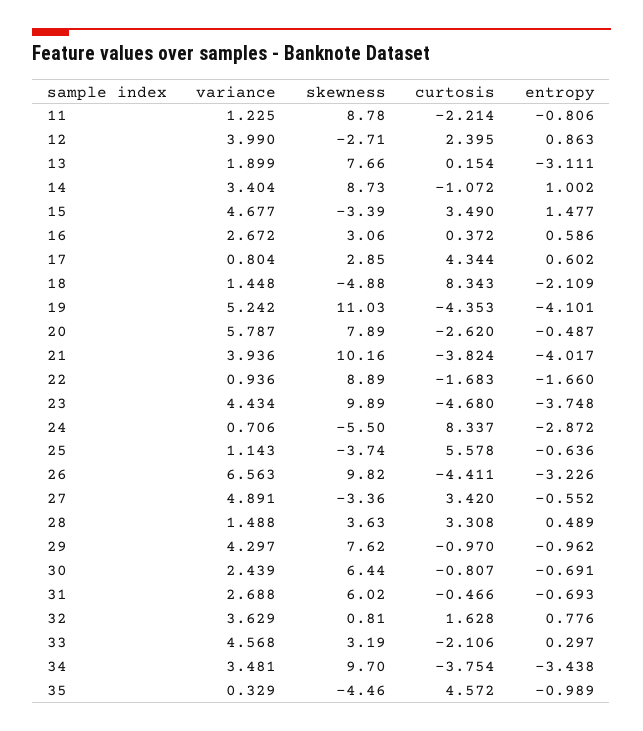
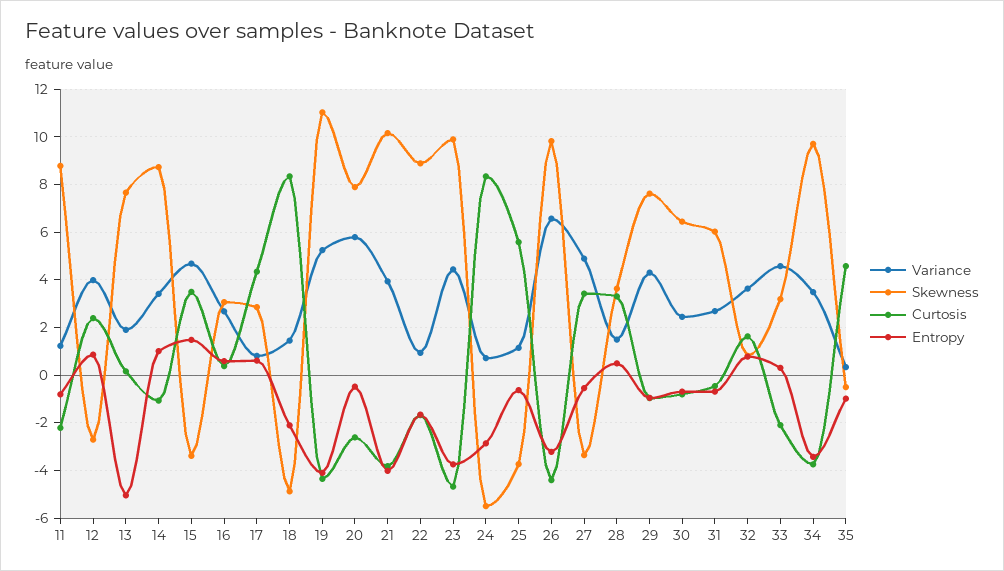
  {
    "variance": {
      "11": 1.225,
      "12": 3.99,
      "13": 1.899,
      "14": 3.404,
      "15": 4.677,
      "16": 2.672,
      "17": 0.804,
      "18": 1.448,
      "19": 5.242,
      "20": 5.787,
      "21": 3.936,
      "22": 0.936,
      "23": 4.434,
      "24": 0.706,
      "25": 1.143,
      "26": 6.563,
      "27": 4.891,
      "28": 1.488,
      "29": 4.297,
      "30": 2.439,
      "31": 2.688,
      "32": 3.629,
      "33": 4.568,
      "34": 3.481,
      "35": 0.329
    },
    "skewness": {
      "11": 8.78,
      "12": -2.71,
      "13": 7.66,
      "14": 8.73,
      "15": -3.39,
      "16": 3.06,
      "17": 2.85,
      "18": -4.88,
      "19": 11.03,
      "20": 7.89,
      "21": 10.16,
      "22": 8.89,
      "23": 9.89,
      "24": -5.5,
      "25": -3.74,
      "26": 9.82,
      "27": -3.36,
      "28": 3.63,
      "29": 7.62,
      "30": 6.44,
      "31": 6.02,
      "32": 0.81,
      "33": 3.19,
      "34": 9.7,
-     "35": -4.46
+     "35": -0.5
    },
    "curtosis": {
      "11": -2.214,
      "12": 2.395,
      "13": 0.154,
      "14": -1.072,
      "15": 3.49,
      "16": 0.372,
      "17": 4.344,
      "18": 8.343,
      "19": -4.353,
      "20": -2.62,
      "21": -3.824,
      "22": -1.683,
      "23": -4.68,
      "24": 8.337,
      "25": 5.578,
      "26": -4.411,
      "27": 3.42,
      "28": 3.308,
      "29": -0.97,
      "30": -0.807,
      "31": -0.466,
      "32": 1.628,
      "33": -2.106,
      "34": -3.754,
      "35": 4.572
    },
    "entropy": {
      "11": -0.806,
      "12": 0.863,
-     "13": -3.111,
+     "13": -5,
      "14": 1.002,
      "15": 1.477,
      "16": 0.586,
      "17": 0.602,
      "18": -2.109,
      "19": -4.101,
      "20": -0.487,
      "21": -4.017,
      "22": -1.66,
      "23": -3.748,
      "24": -2.872,
      "25": -0.636,
      "26": -3.226,
      "27": -0.552,
      "28": 0.489,
      "29": -0.962,
      "30": -0.691,
      "31": -0.693,
      "32": 0.776,
      "33": 0.297,
      "34": -3.438,
      "35": -0.989
    }
  }

